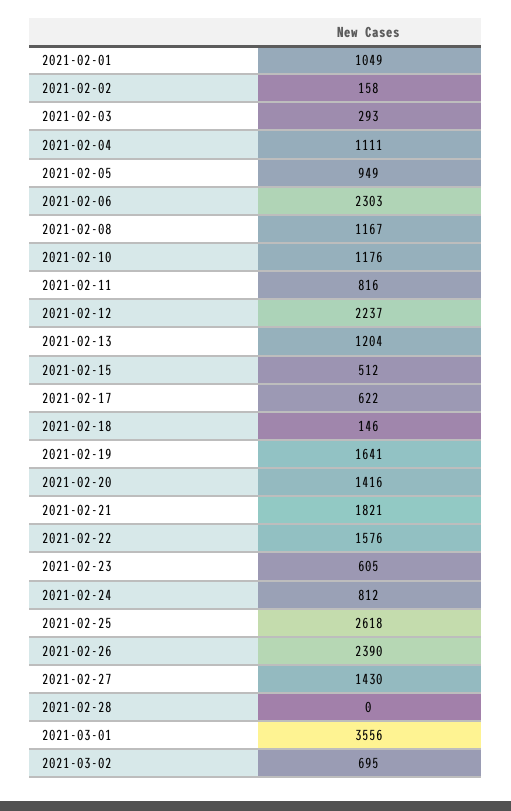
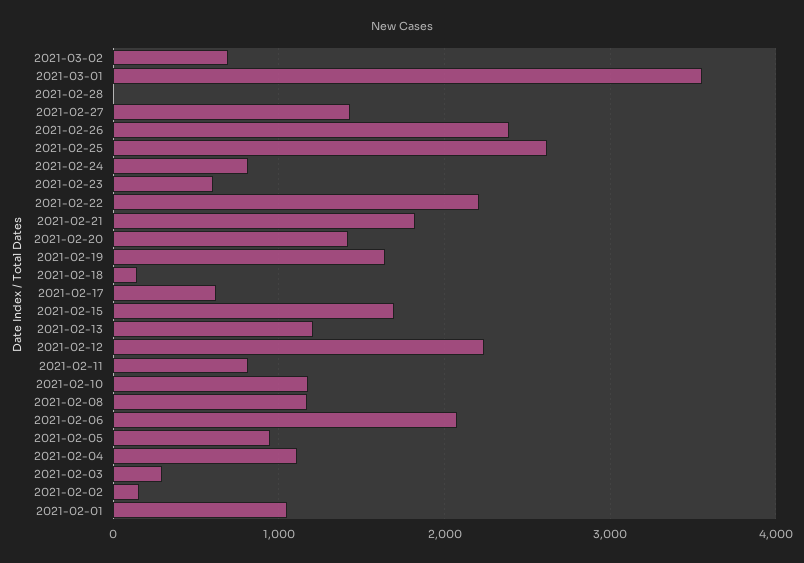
  {
    "2021-02-01": 1049,
    "2021-02-02": 158,
    "2021-02-03": 293,
    "2021-02-04": 1111,
    "2021-02-05": 949,
-   "2021-02-06": 2303,
+   "2021-02-06": 2100,
    "2021-02-08": 1167,
    "2021-02-10": 1176,
    "2021-02-11": 816,
    "2021-02-12": 2237,
    "2021-02-13": 1204,
-   "2021-02-15": 512,
+   "2021-02-15": 1700,
    "2021-02-17": 622,
    "2021-02-18": 146,
    "2021-02-19": 1641,
    "2021-02-20": 1416,
    "2021-02-21": 1821,
-   "2021-02-22": 1576,
+   "2021-02-22": 2200,
    "2021-02-23": 605,
    "2021-02-24": 812,
    "2021-02-25": 2618,
    "2021-02-26": 2390,
    "2021-02-27": 1430,
    "2021-02-28": 0,
    "2021-03-01": 3556,
    "2021-03-02": 695
  }

